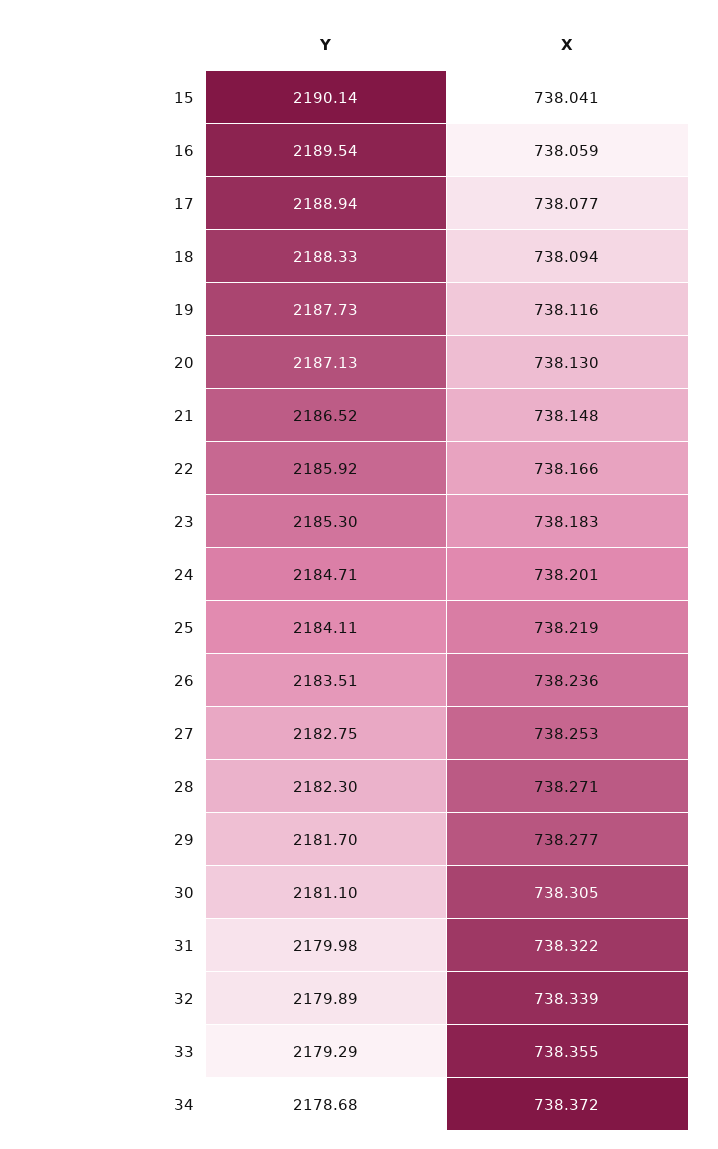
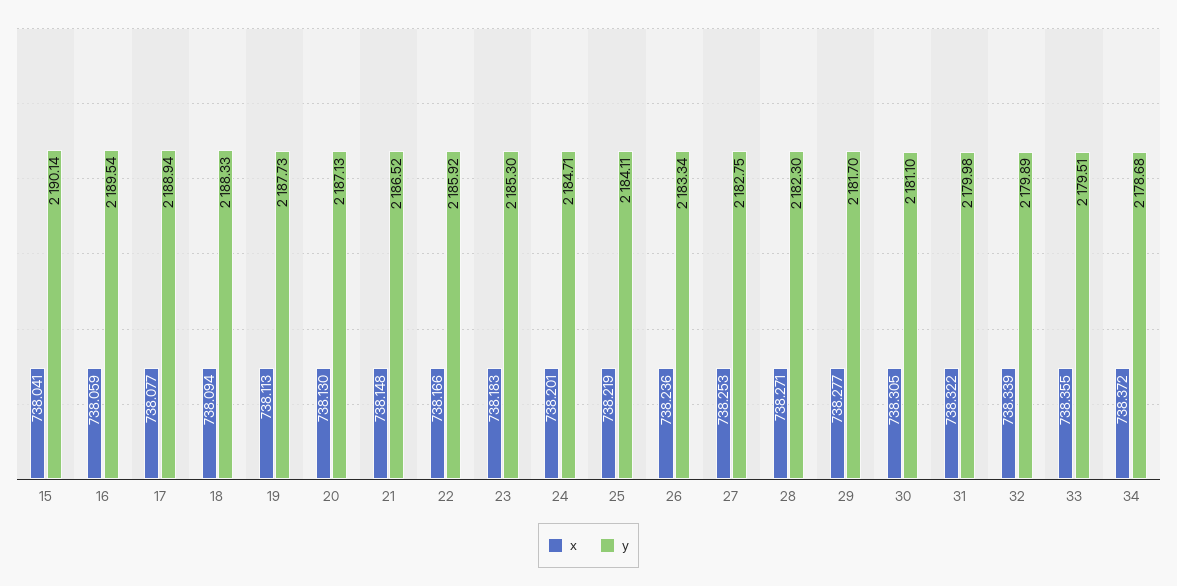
  {
    "Y": {
      "15": 2190.14,
      "16": 2189.54,
      "17": 2188.94,
      "18": 2188.33,
      "19": 2187.73,
      "20": 2187.13,
      "21": 2186.52,
      "22": 2185.92,
      "23": 2185.3,
      "24": 2184.71,
      "25": 2184.11,
-     "26": 2183.51,
+     "26": 2183.34,
      "27": 2182.75,
      "28": 2182.3,
      "29": 2181.7,
      "30": 2181.1,
      "31": 2179.98,
      "32": 2179.89,
-     "33": 2179.29,
+     "33": 2179.51,
      "34": 2178.68
    },
    "X": {
      "15": 738.041,
      "16": 738.059,
      "17": 738.077,
      "18": 738.094,
-     "19": 738.116,
+     "19": 738.113,
      "20": 738.13,
      "21": 738.148,
      "22": 738.166,
      "23": 738.183,
      "24": 738.201,
      "25": 738.219,
      "26": 738.236,
      "27": 738.253,
      "28": 738.271,
      "29": 738.277,
      "30": 738.305,
      "31": 738.322,
      "32": 738.339,
      "33": 738.355,
      "34": 738.372
    }
  }

